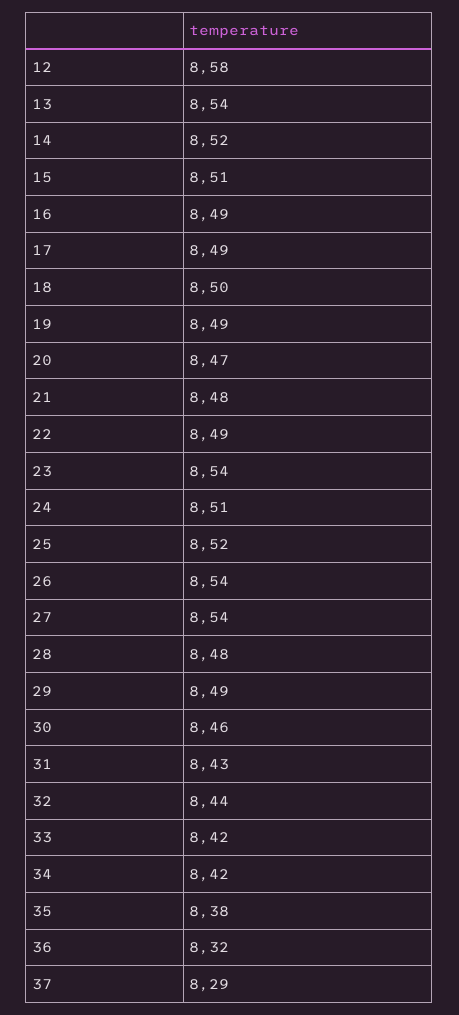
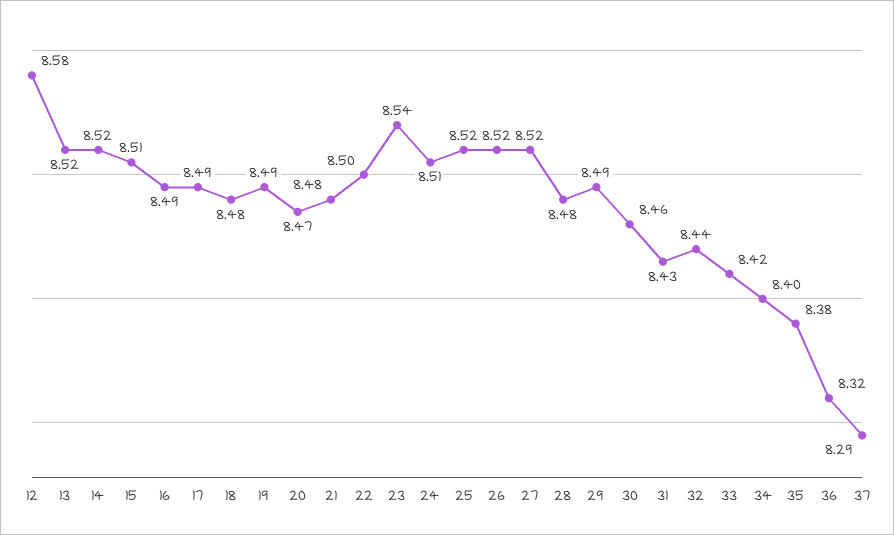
  {
    "12": 8.58,
-   "13": 8.54,
+   "13": 8.52,
    "14": 8.52,
    "15": 8.51,
    "16": 8.49,
    "17": 8.49,
-   "18": 8.5,
+   "18": 8.48,
    "19": 8.49,
    "20": 8.47,
    "21": 8.48,
-   "22": 8.49,
+   "22": 8.5,
    "23": 8.54,
    "24": 8.51,
    "25": 8.52,
-   "26": 8.54,
+   "26": 8.52,
-   "27": 8.54,
+   "27": 8.52,
    "28": 8.48,
    "29": 8.49,
    "30": 8.46,
    "31": 8.43,
    "32": 8.44,
    "33": 8.42,
-   "34": 8.42,
+   "34": 8.4,
    "35": 8.38,
    "36": 8.32,
    "37": 8.29
  }

